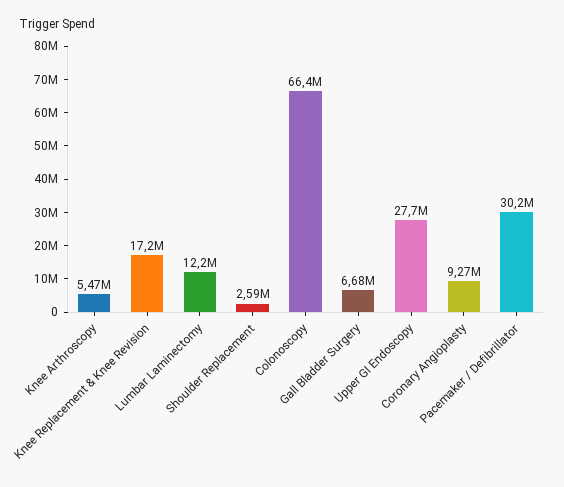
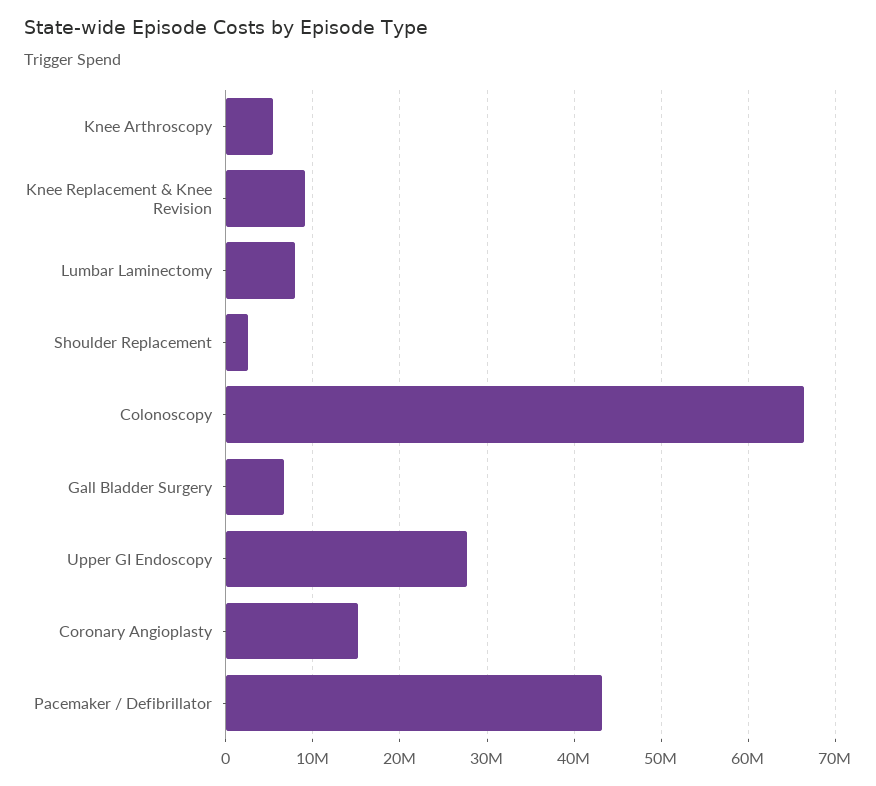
  {
    "Knee Arthroscopy": 5470000,
-   "Knee Replacement & Knee Revision": 17200000,
+   "Knee Replacement & Knee Revision": 9000000,
-   "Lumbar Laminectomy": 12200000,
+   "Lumbar Laminectomy": 8000000,
    "Shoulder Replacement": 2590000,
    "Colonoscopy": 66400000,
    "Gall Bladder Surgery": 6680000,
    "Upper GI Endoscopy": 27700000,
-   "Coronary Angioplasty": 9270000,
+   "Coronary Angioplasty": 15000000,
-   "Pacemaker / Defibrillator": 30200000
+   "Pacemaker / Defibrillator": 43000000
  }

